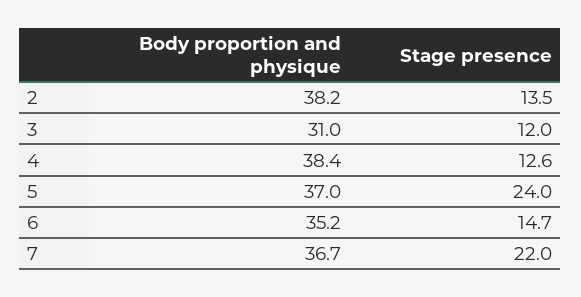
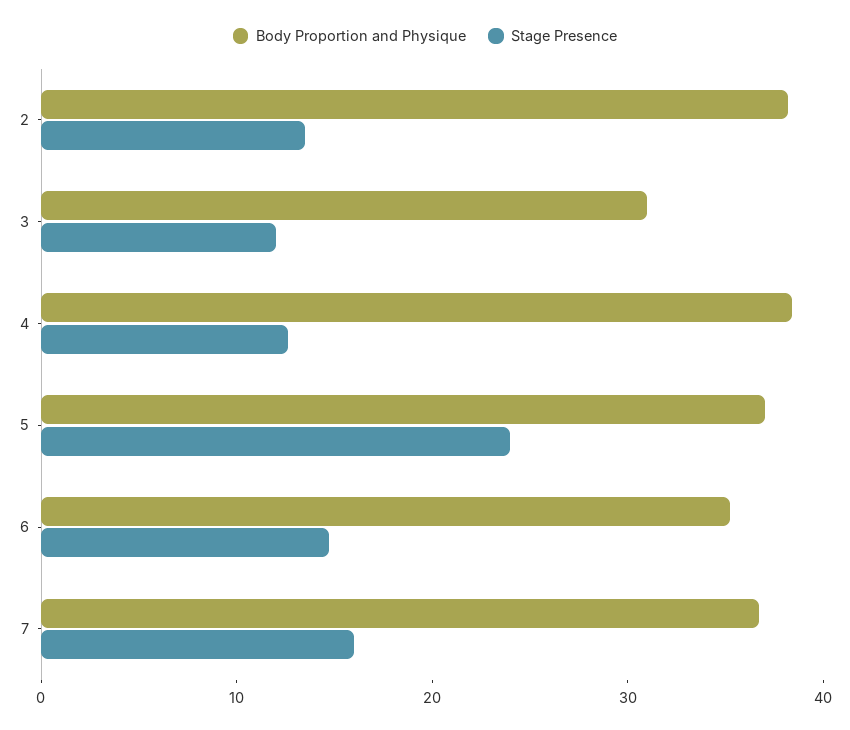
  {
    "Body proportion and physique": {
      "2": 38.2,
      "3": 31,
      "4": 38.4,
      "5": 37,
      "6": 35.2,
      "7": 36.7
    },
    "Stage presence": {
      "2": 13.5,
      "3": 12,
      "4": 12.6,
      "5": 24,
      "6": 14.7,
-     "7": 22
+     "7": 16
    }
  }

